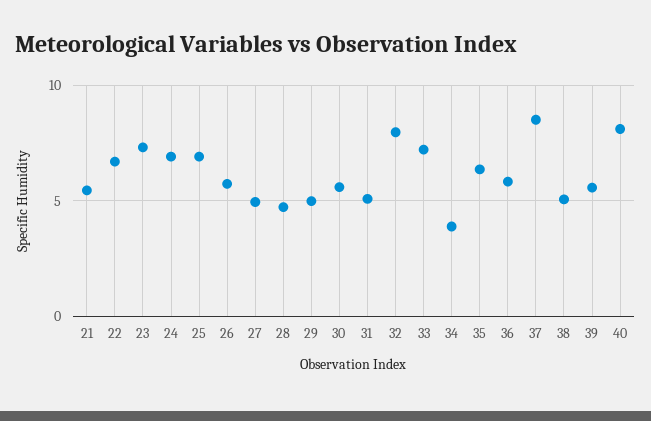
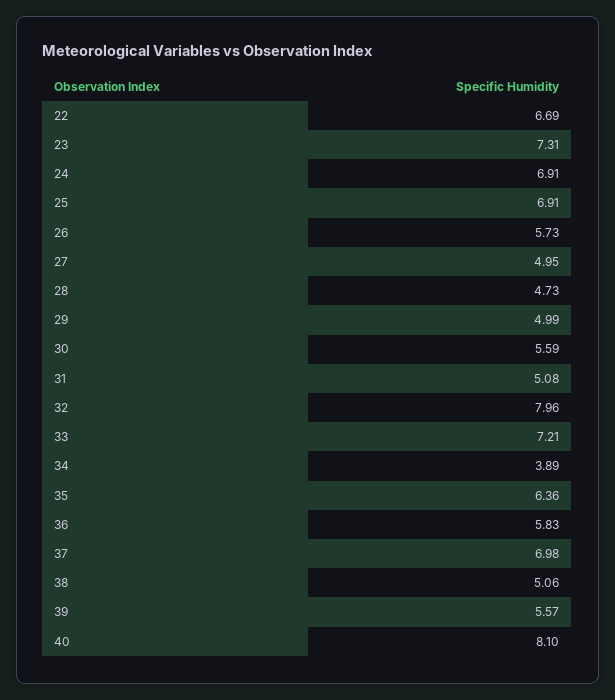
  {
-   "21": 5.5,
    "22": 6.69,
    "23": 7.31,
    "24": 6.91,
    "25": 6.91,
    "26": 5.73,
    "27": 4.95,
    "28": 4.73,
    "29": 4.99,
    "30": 5.59,
    "31": 5.08,
    "32": 7.96,
    "33": 7.21,
    "34": 3.89,
    "35": 6.36,
    "36": 5.83,
-   "37": 8.5,
+   "37": 6.98,
    "38": 5.06,
    "39": 5.57,
    "40": 8.1
  }

